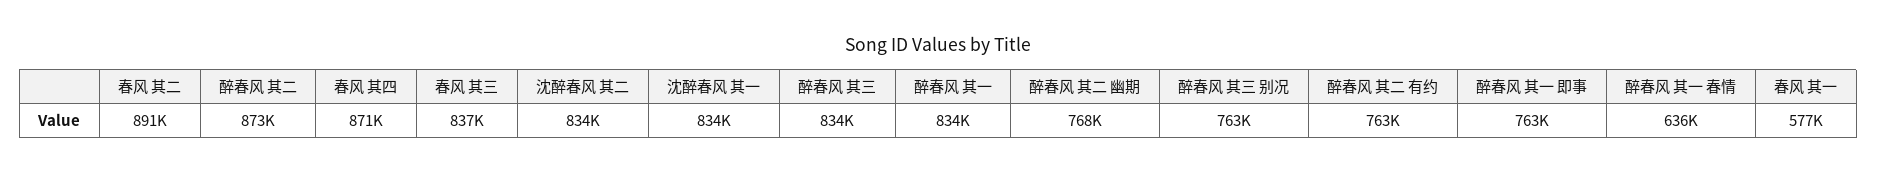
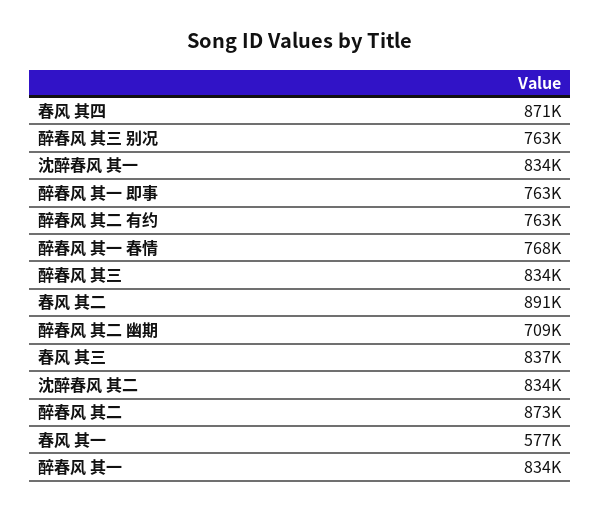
  {
    "春风 其二": 891000,
    "醉春风 其二": 873000,
    "春风 其四": 871000,
    "春风 其三": 837000,
    "沈醉春风 其二": 834000,
    "沈醉春风 其一": 834000,
    "醉春风 其三": 834000,
    "醉春风 其一": 834000,
-   "醉春风 其二 幽期": 768000,
+   "醉春风 其二 幽期": 709000,
    "醉春风 其三 别况": 763000,
    "醉春风 其二 有约": 763000,
    "醉春风 其一 即事": 763000,
-   "醉春风 其一 春情": 636000,
+   "醉春风 其一 春情": 768000,
    "春风 其一": 577000
  }

